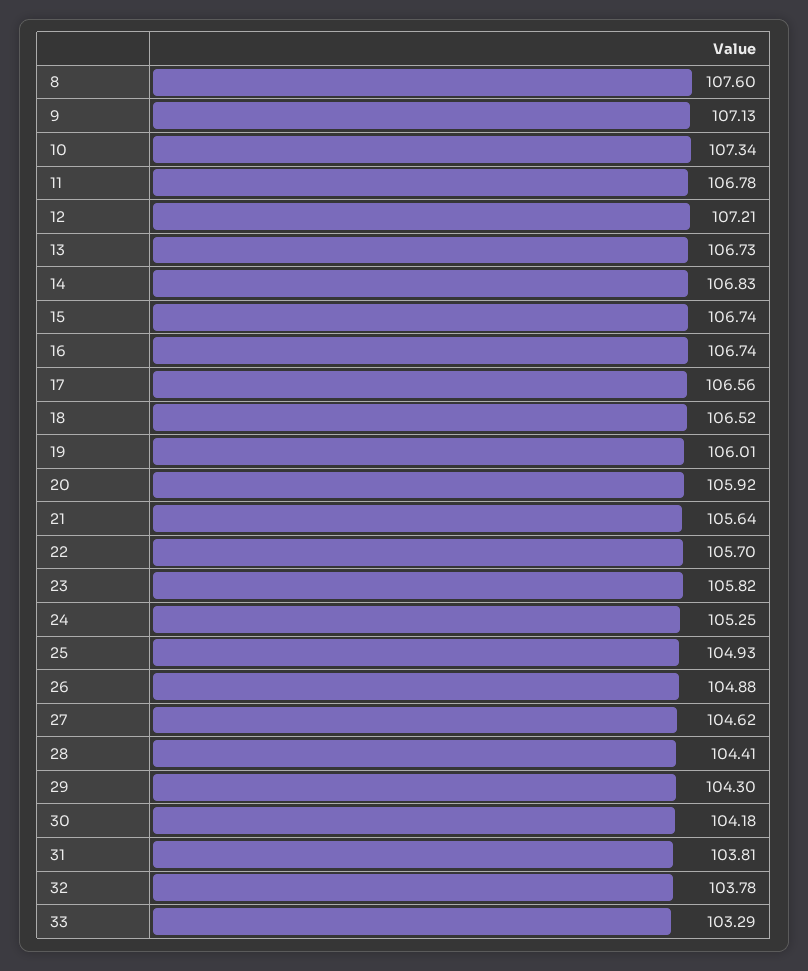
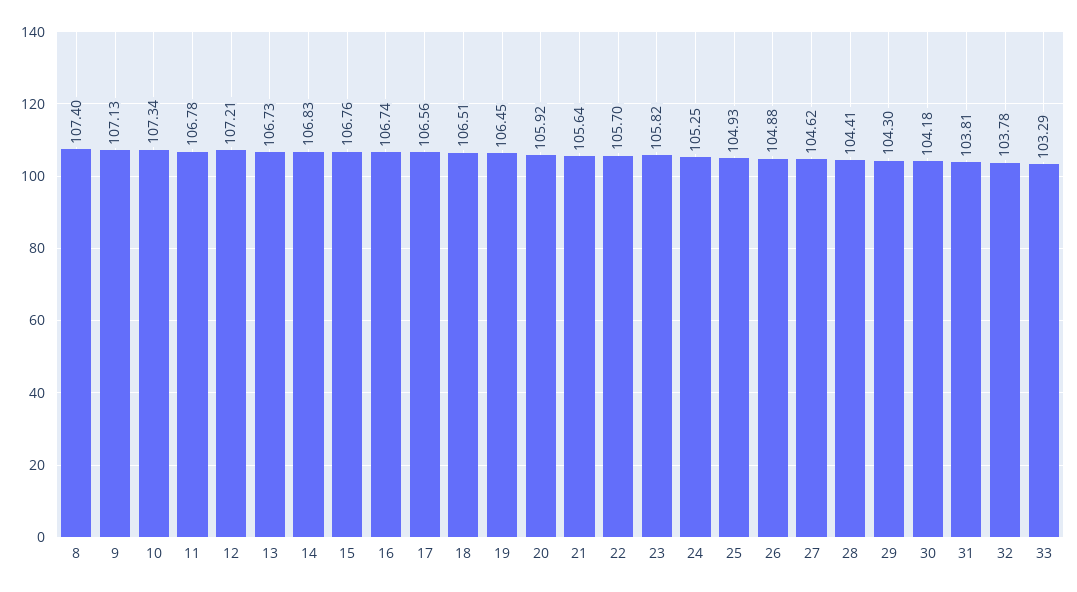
  {
-   "8": 107.6,
+   "8": 107.4,
    "9": 107.13,
    "10": 107.34,
    "11": 106.78,
    "12": 107.21,
    "13": 106.73,
    "14": 106.83,
-   "15": 106.74,
+   "15": 106.76,
    "16": 106.74,
    "17": 106.56,
-   "18": 106.52,
+   "18": 106.51,
-   "19": 106.01,
+   "19": 106.45,
    "20": 105.92,
    "21": 105.64,
    "22": 105.7,
    "23": 105.82,
    "24": 105.25,
    "25": 104.93,
    "26": 104.88,
    "27": 104.62,
    "28": 104.41,
    "29": 104.3,
    "30": 104.18,
    "31": 103.81,
    "32": 103.78,
    "33": 103.29
  }

